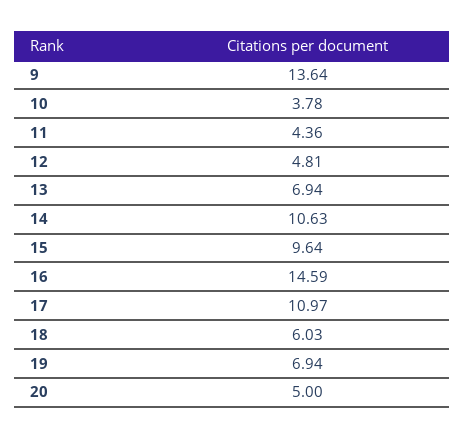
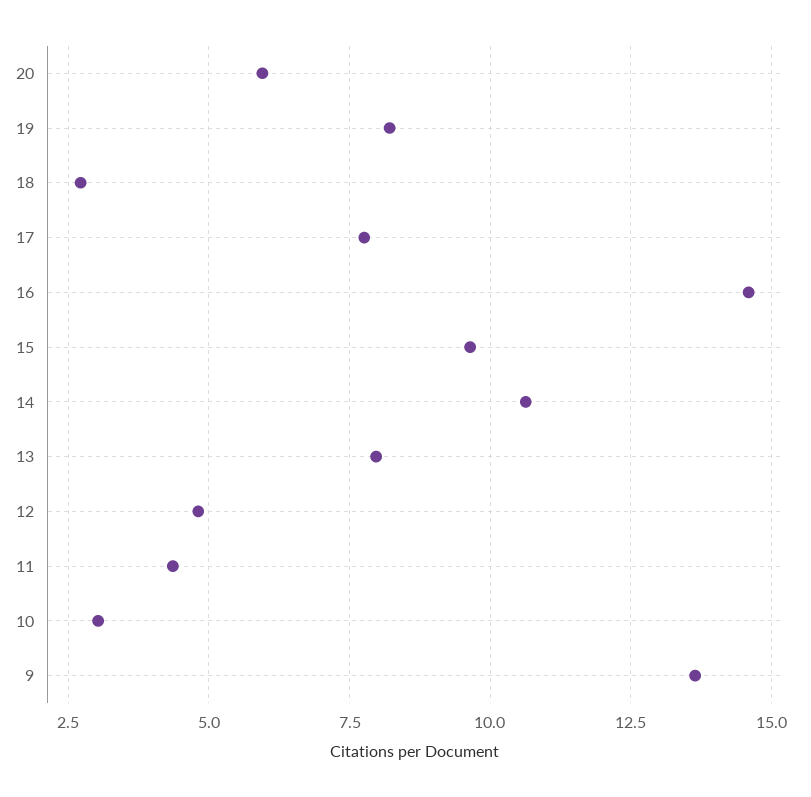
  {
    "9": 13.64,
-   "10": 3.78,
+   "10": 3,
    "11": 4.36,
    "12": 4.81,
-   "13": 6.94,
+   "13": 8,
    "14": 10.63,
    "15": 9.64,
    "16": 14.59,
-   "17": 10.97,
+   "17": 7.75,
-   "18": 6.03,
+   "18": 2.75,
-   "19": 6.94,
+   "19": 8.25,
-   "20": 5
+   "20": 6
  }

